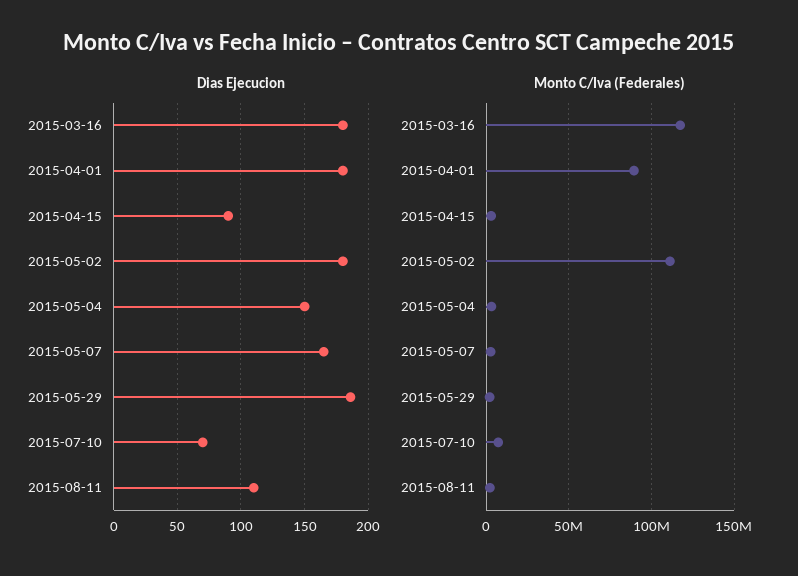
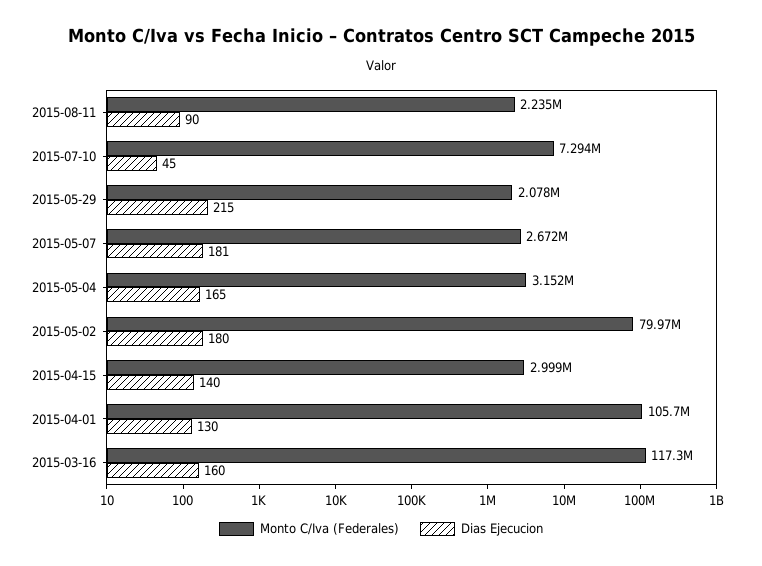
  {
    "Dias Ejecucion": {
-     "2015-03-16": 180,
+     "2015-03-16": 160,
-     "2015-04-01": 180,
+     "2015-04-01": 130,
-     "2015-04-15": 90,
+     "2015-04-15": 140,
      "2015-05-02": 180,
-     "2015-05-04": 150,
+     "2015-05-04": 165,
-     "2015-05-07": 165,
+     "2015-05-07": 181,
-     "2015-05-29": 185,
+     "2015-05-29": 215,
-     "2015-07-10": 70,
+     "2015-07-10": 45,
-     "2015-08-11": 110
+     "2015-08-11": 90
    },
    "Monto C/Iva (Federales)": {
      "2015-03-16": 117300000,
-     "2015-04-01": 90000000,
+     "2015-04-01": 105700000,
      "2015-04-15": 2999000,
-     "2015-05-02": 110000000,
+     "2015-05-02": 79970000,
      "2015-05-04": 3152000,
      "2015-05-07": 2672000,
      "2015-05-29": 2078000,
      "2015-07-10": 7294000,
      "2015-08-11": 2235000
    }
  }

